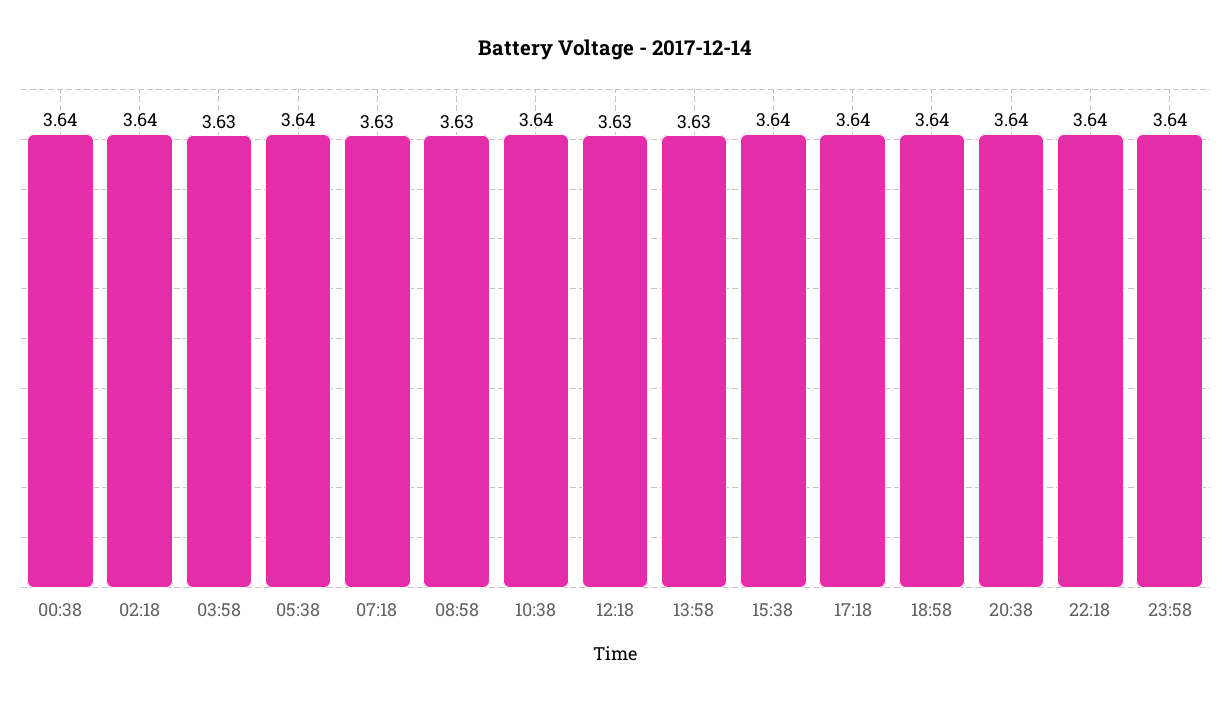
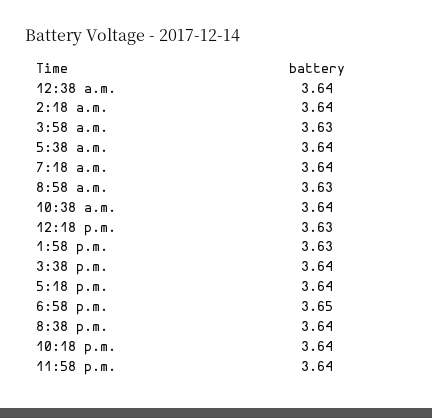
  {
    "00:38": 3.64,
    "02:18": 3.64,
    "03:58": 3.63,
    "05:38": 3.64,
-   "07:18": 3.63,
+   "07:18": 3.64,
    "08:58": 3.63,
    "10:38": 3.64,
    "12:18": 3.63,
    "13:58": 3.63,
    "15:38": 3.64,
    "17:18": 3.64,
-   "18:58": 3.64,
+   "18:58": 3.65,
    "20:38": 3.64,
    "22:18": 3.64,
    "23:58": 3.64
  }

